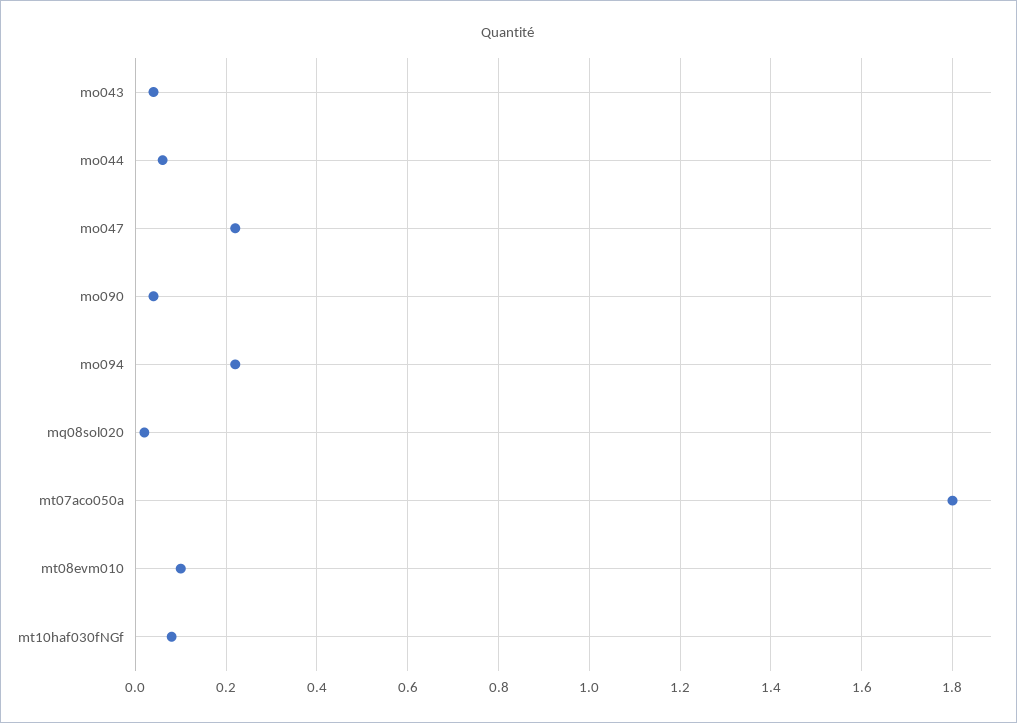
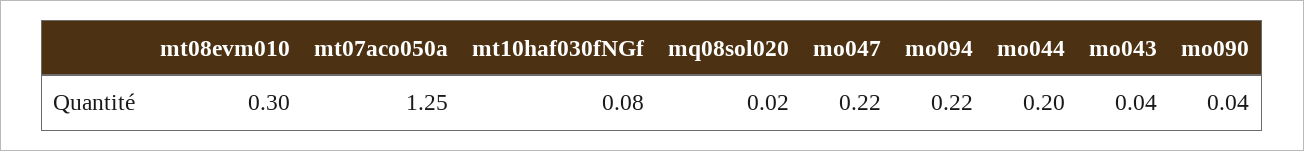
  {
    "mo043": 0.04,
-   "mo044": 0.05,
+   "mo044": 0.2,
    "mo047": 0.22,
    "mo090": 0.04,
    "mo094": 0.22,
    "mq08sol020": 0.02,
-   "mt07aco050a": 1.8,
+   "mt07aco050a": 1.25,
-   "mt08evm010": 0.1,
+   "mt08evm010": 0.3,
    "mt10haf030fNGf": 0.08
  }

